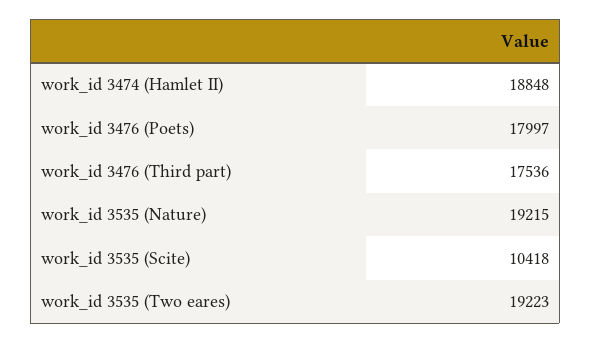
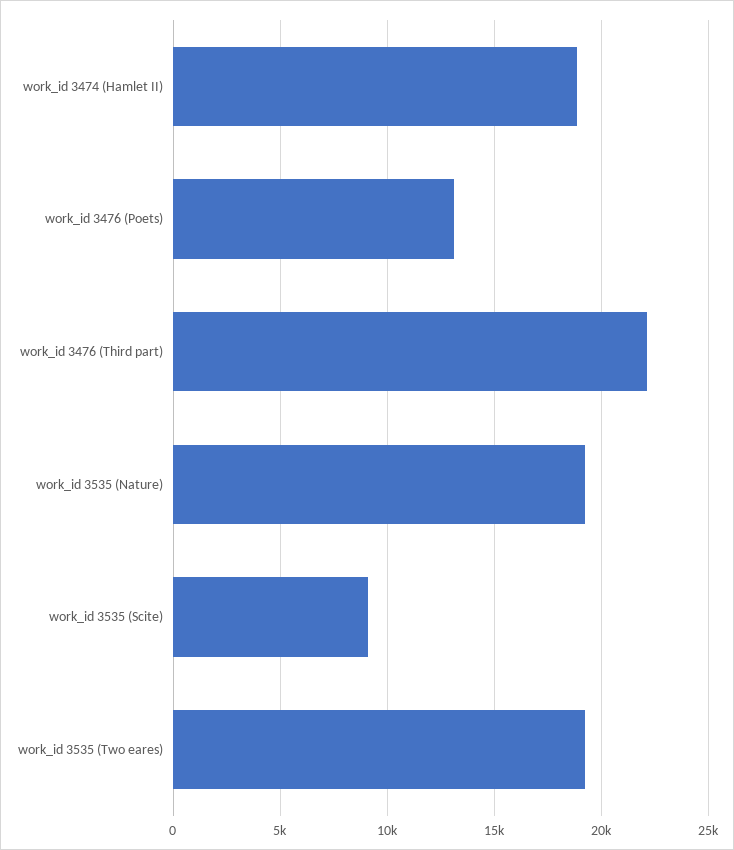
  {
    "work_id 3474 (Hamlet II)": 18848,
-   "work_id 3476 (Poets)": 17997,
+   "work_id 3476 (Poets)": 13000,
-   "work_id 3476 (Third part)": 17536,
+   "work_id 3476 (Third part)": 22000,
    "work_id 3535 (Nature)": 19215,
-   "work_id 3535 (Scite)": 10418,
+   "work_id 3535 (Scite)": 9000,
    "work_id 3535 (Two eares)": 19223
  }

